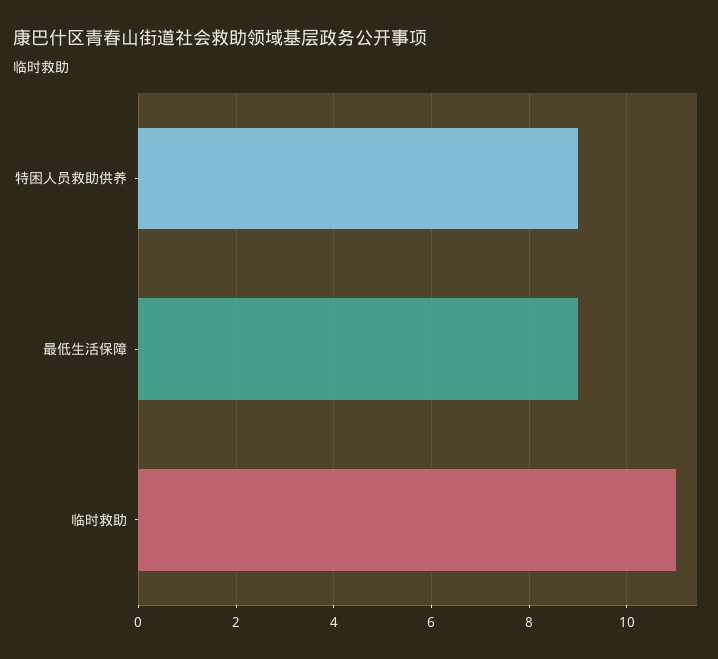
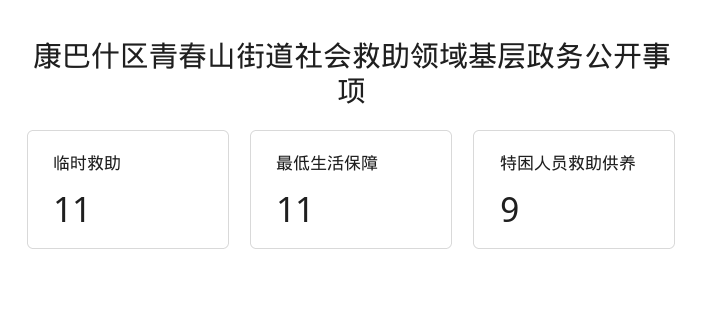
  {
    "特困人员救助供养": 9,
-   "最低生活保障": 9,
+   "最低生活保障": 11,
    "临时救助": 11
  }

